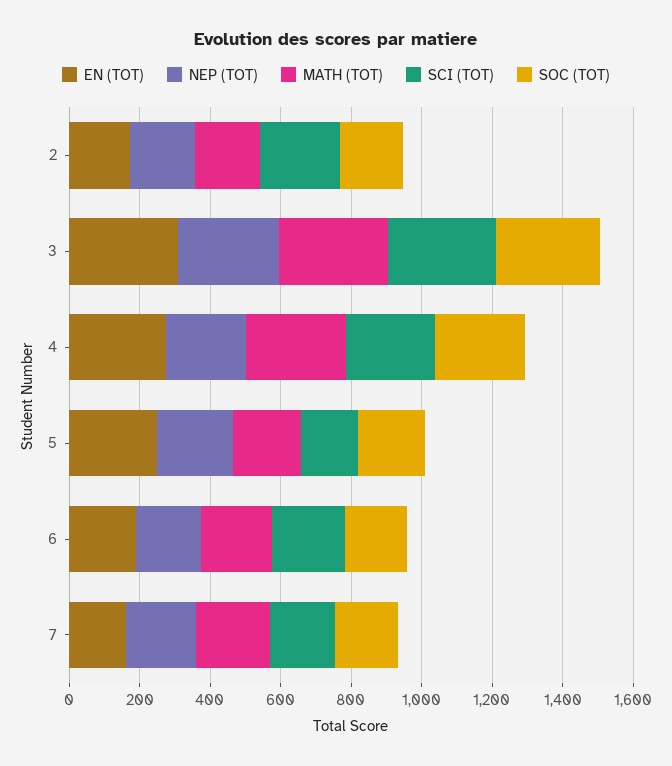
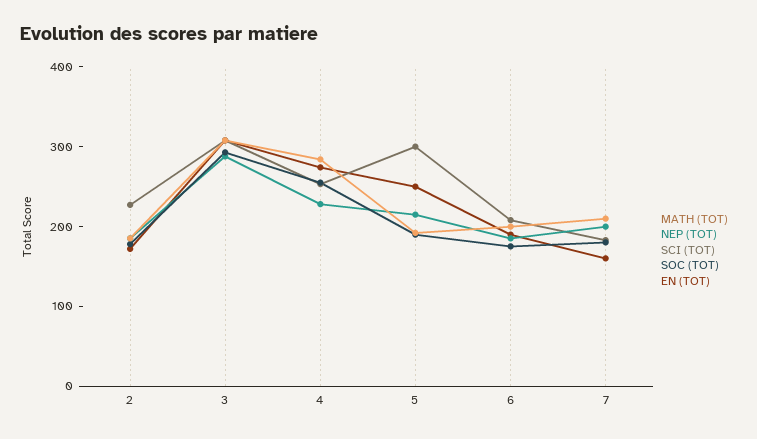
  {
    "EN (TOT)": {
      "2": 180,
      "3": 300,
      "4": 280,
      "5": 260,
      "6": 200,
      "7": 160
    },
    "NEP (TOT)": {
      "2": 180,
      "3": 280,
      "4": 220,
      "5": 220,
      "6": 180,
      "7": 200
    },
    "MATH (TOT)": {
      "2": 180,
      "3": 300,
      "4": 280,
      "5": 200,
      "6": 200,
      "7": 220
    },
    "SCI (TOT)": {
      "2": 220,
      "3": 300,
      "4": 260,
-     "5": 150,
+     "5": 300,
      "6": 200,
      "7": 180
    },
    "SOC (TOT)": {
      "2": 180,
      "3": 300,
      "4": 260,
      "5": 200,
      "6": 180,
      "7": 180
    }
  }

